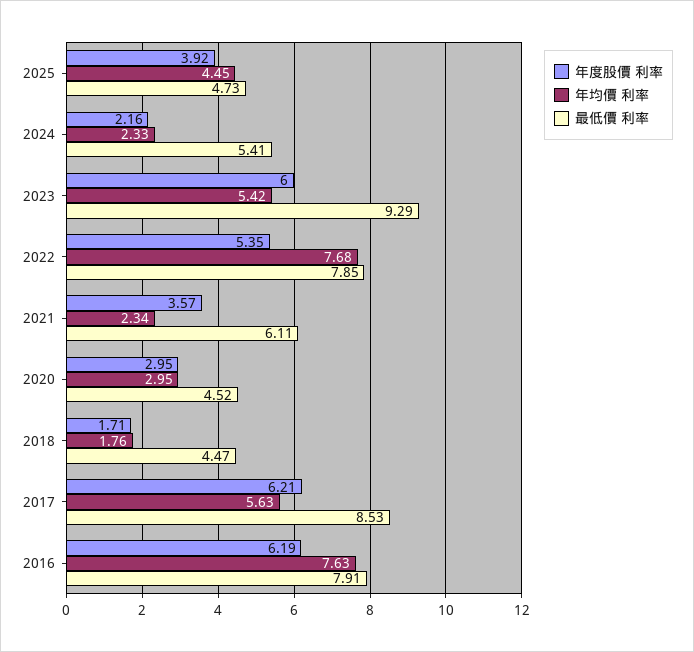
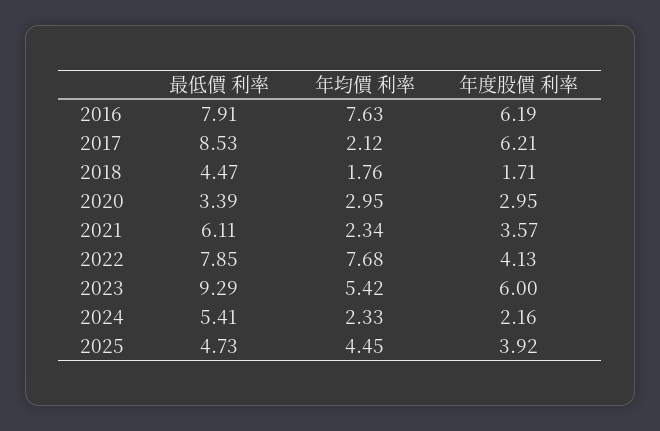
  {
    "年度股價 利率": {
      "2025": 3.92,
      "2024": 2.16,
      "2023": 6,
-     "2022": 5.35,
+     "2022": 4.13,
      "2021": 3.57,
      "2020": 2.95,
      "2018": 1.71,
      "2017": 6.21,
      "2016": 6.19
    },
    "年均價 利率": {
      "2025": 4.45,
      "2024": 2.33,
      "2023": 5.42,
      "2022": 7.68,
      "2021": 2.34,
      "2020": 2.95,
      "2018": 1.76,
-     "2017": 5.63,
+     "2017": 2.12,
      "2016": 7.63
    },
    "最低價 利率": {
      "2025": 4.73,
      "2024": 5.41,
      "2023": 9.29,
      "2022": 7.85,
      "2021": 6.11,
-     "2020": 4.52,
+     "2020": 3.39,
      "2018": 4.47,
      "2017": 8.53,
      "2016": 7.91
    }
  }

